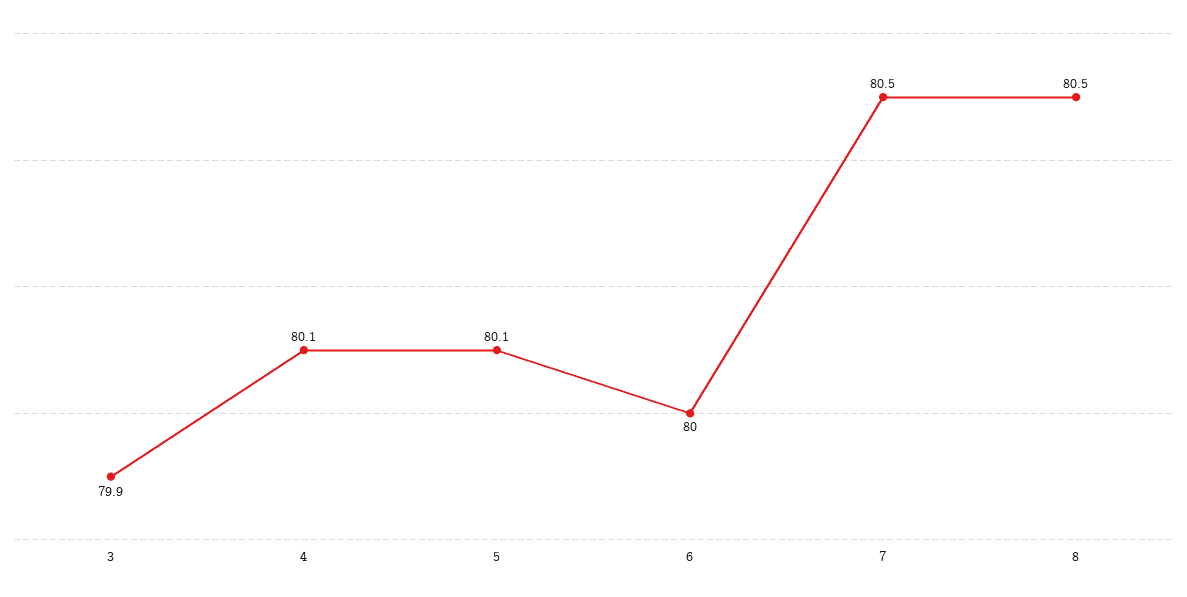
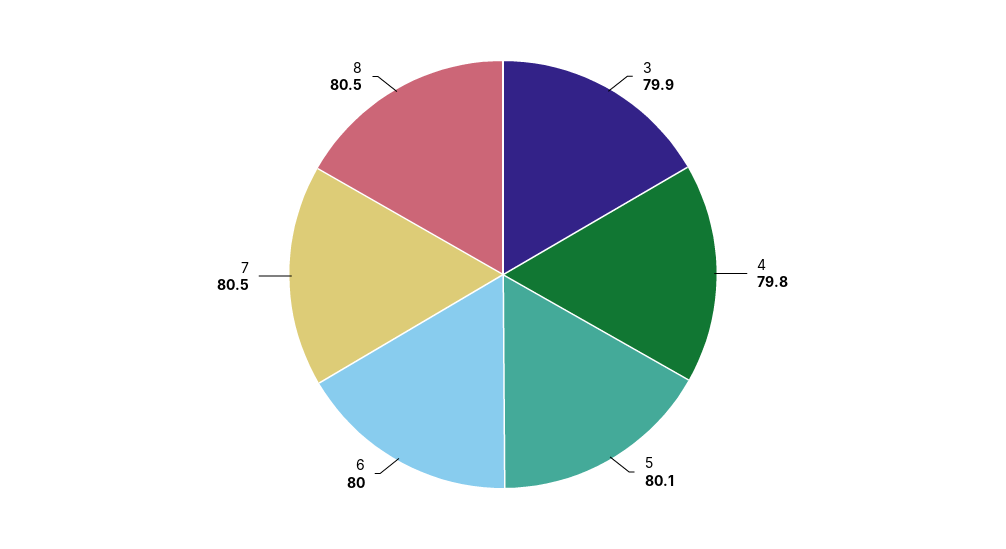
  {
    "3": 79.9,
-   "4": 80.1,
+   "4": 79.8,
    "5": 80.1,
    "6": 80,
    "7": 80.5,
    "8": 80.5
  }

